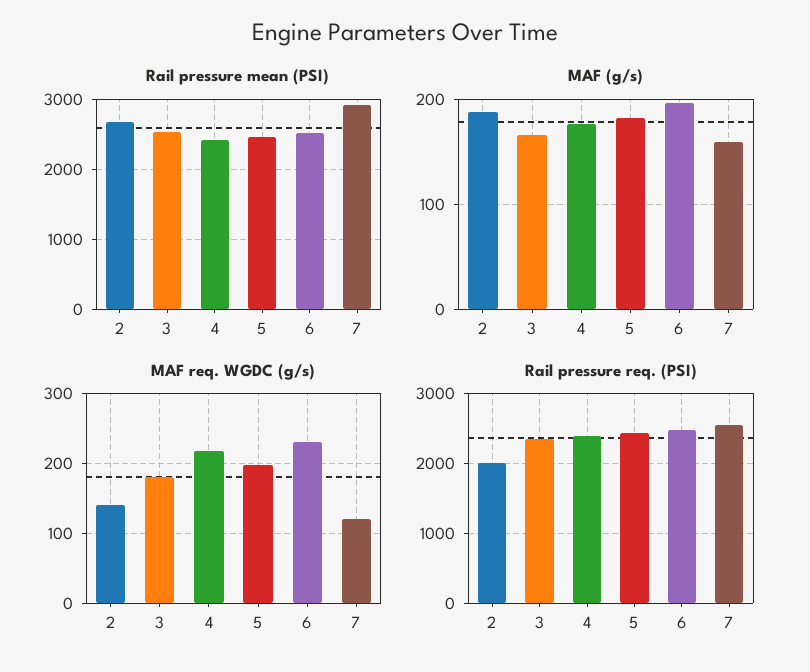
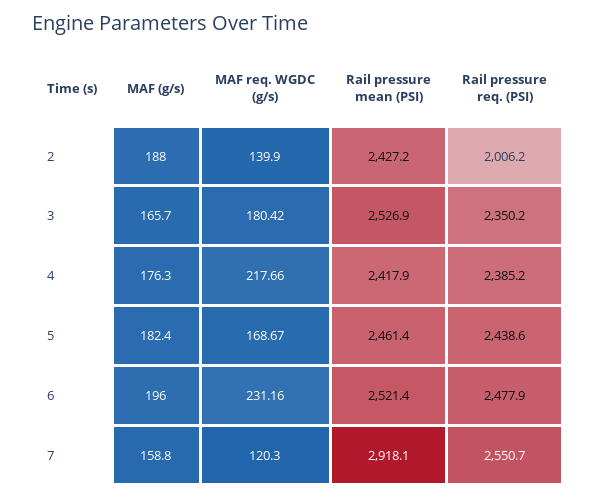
  {
    "Rail pressure mean (PSI)": {
-     "2": 2700,
+     "2": 2427.2,
      "3": 2526.9,
      "4": 2417.9,
      "5": 2461.4,
      "6": 2521.4,
      "7": 2918.1
    },
    "MAF (g/s)": {
      "2": 188,
      "3": 165.7,
      "4": 176.3,
      "5": 182.4,
      "6": 196,
      "7": 158.8
    },
    "MAF req. WGDC (g/s)": {
      "2": 139.9,
      "3": 180.42,
      "4": 217.66,
-     "5": 200,
+     "5": 168.67,
      "6": 231.16,
      "7": 120.3
    },
    "Rail pressure req. (PSI)": {
      "2": 2006.2,
      "3": 2350.2,
      "4": 2385.2,
      "5": 2438.6,
      "6": 2477.9,
      "7": 2550.7
    }
  }

